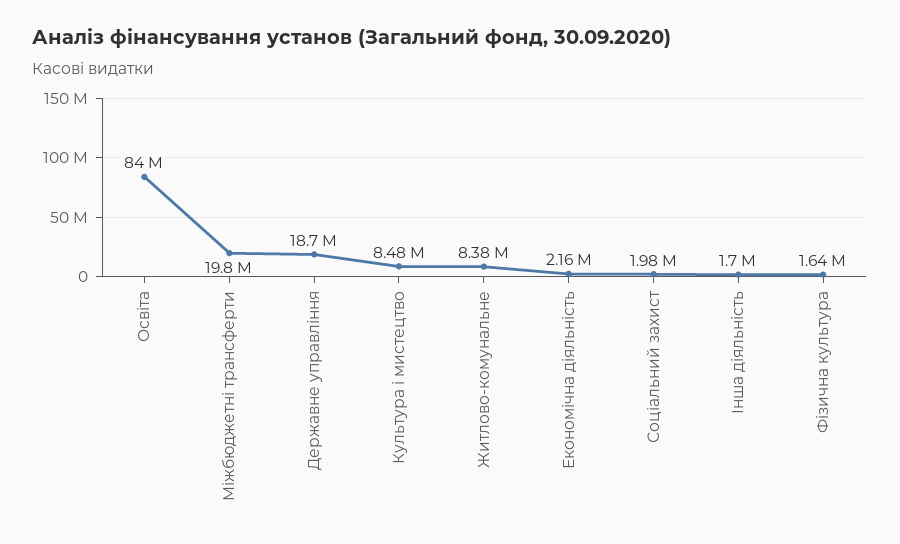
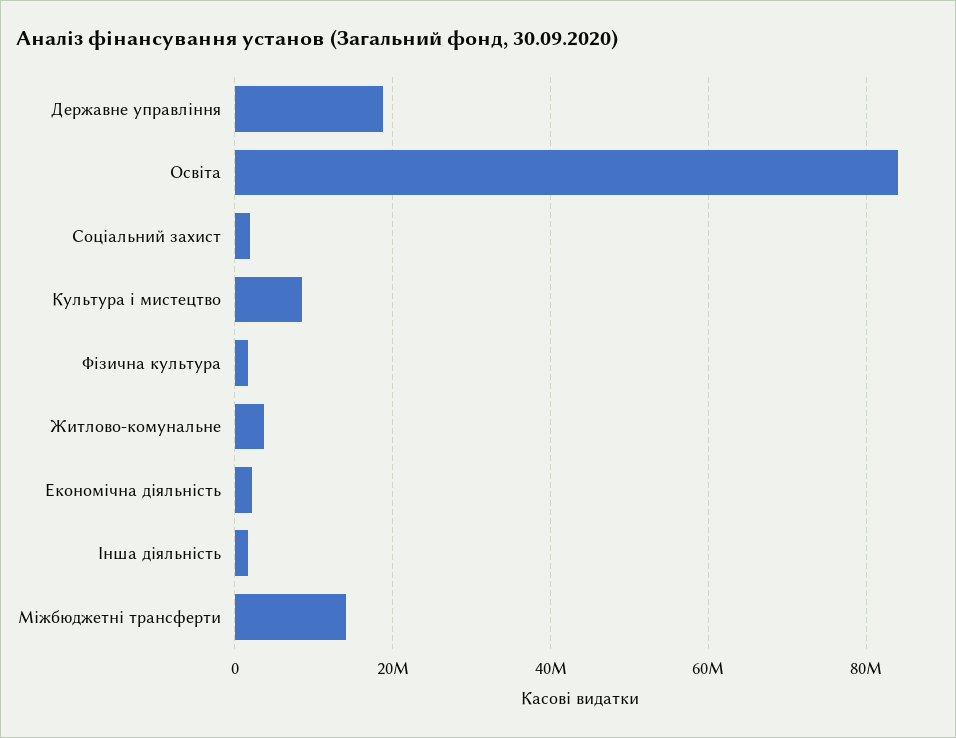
  {
    "Освіта": 84000000,
-   "Міжбюджетні трансферти": 19800000,
+   "Міжбюджетні трансферти": 14000000,
    "Державне управління": 18700000,
    "Культура i мистецтво": 8480000,
-   "Житлово-комунальне": 8380000,
+   "Житлово-комунальне": 4000000,
    "Економічна діяльність": 2160000,
    "Соціальний захист": 1980000,
    "Інша діяльність": 1700000,
    "Фiзична культура": 1640000
  }

